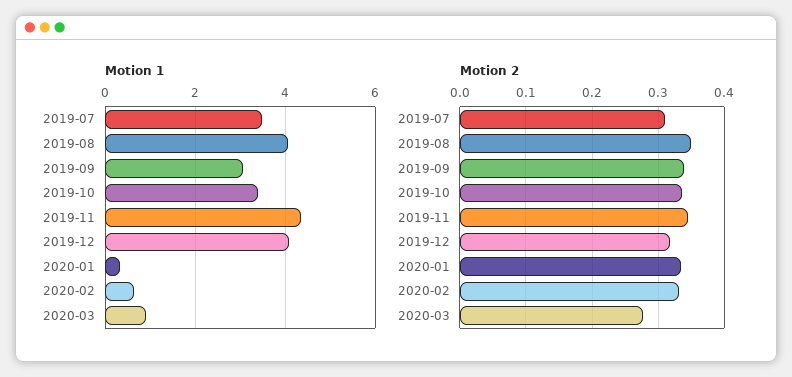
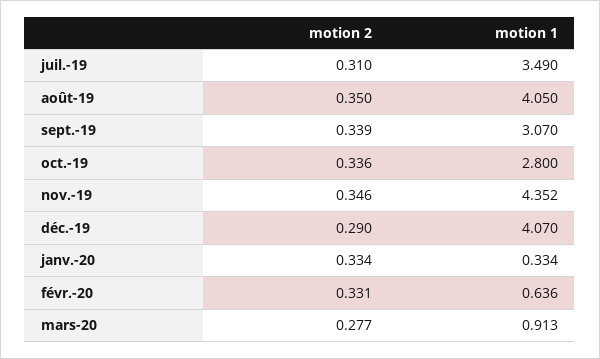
  {
    "Motion 1": {
      "2019-07": 3.49,
      "2019-08": 4.05,
      "2019-09": 3.07,
-     "2019-10": 3.4,
+     "2019-10": 2.8,
      "2019-11": 4.352,
      "2019-12": 4.07,
      "2020-01": 0.334,
      "2020-02": 0.636,
      "2020-03": 0.913
    },
    "Motion 2": {
      "2019-07": 0.31,
      "2019-08": 0.35,
      "2019-09": 0.339,
      "2019-10": 0.336,
      "2019-11": 0.346,
-     "2019-12": 0.32,
+     "2019-12": 0.29,
      "2020-01": 0.334,
      "2020-02": 0.331,
      "2020-03": 0.277
    }
  }

